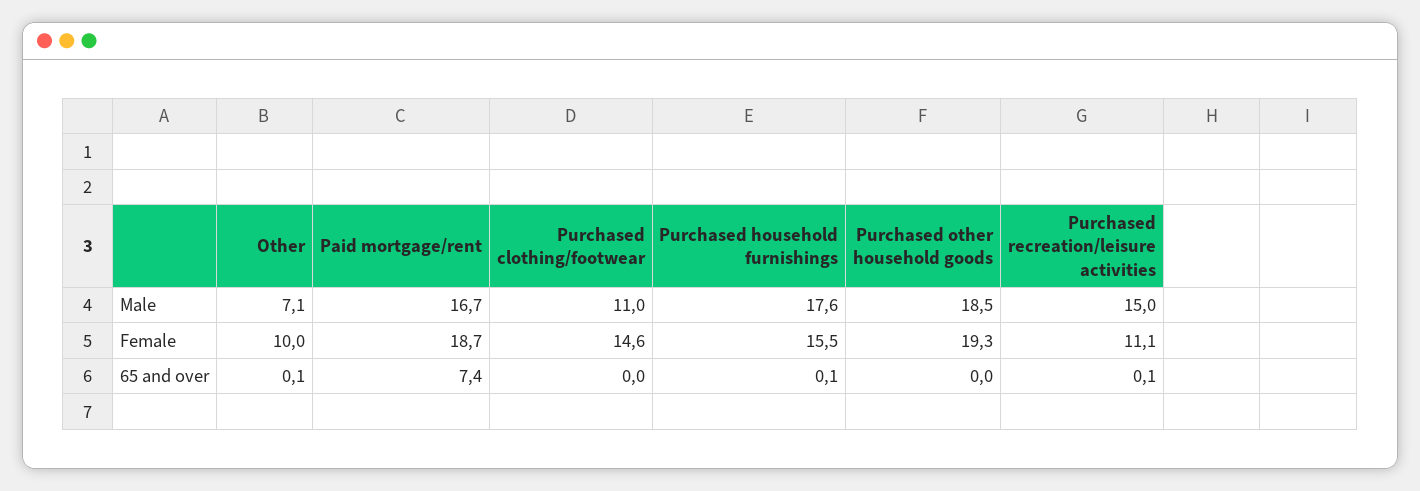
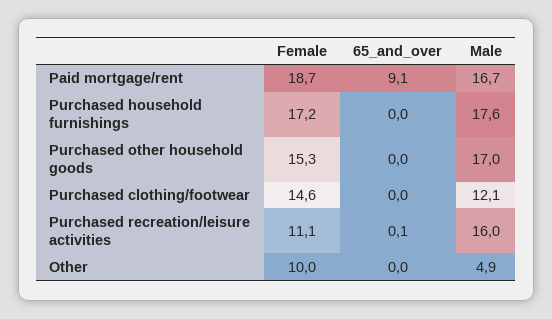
  {
    "Other": {
-     "Male": 7.1,
+     "Male": 4.9,
      "Female": 10,
-     "65 and over": 0.1
+     "65 and over": 0
    },
    "Paid mortgage/rent": {
      "Male": 16.7,
      "Female": 18.7,
-     "65 and over": 7.4
+     "65 and over": 9.1
    },
    "Purchased clothing/footwear": {
-     "Male": 11,
+     "Male": 12.1,
      "Female": 14.6,
      "65 and over": 0
    },
    "Purchased household furnishings": {
      "Male": 17.6,
-     "Female": 15.5,
+     "Female": 17.2,
-     "65 and over": 0.1
+     "65 and over": 0
    },
    "Purchased other household goods": {
-     "Male": 18.5,
+     "Male": 17,
-     "Female": 19.3,
+     "Female": 15.3,
      "65 and over": 0
    },
    "Purchased recreation/leisure activities": {
-     "Male": 15,
+     "Male": 16,
      "Female": 11.1,
      "65 and over": 0.1
    }
  }

